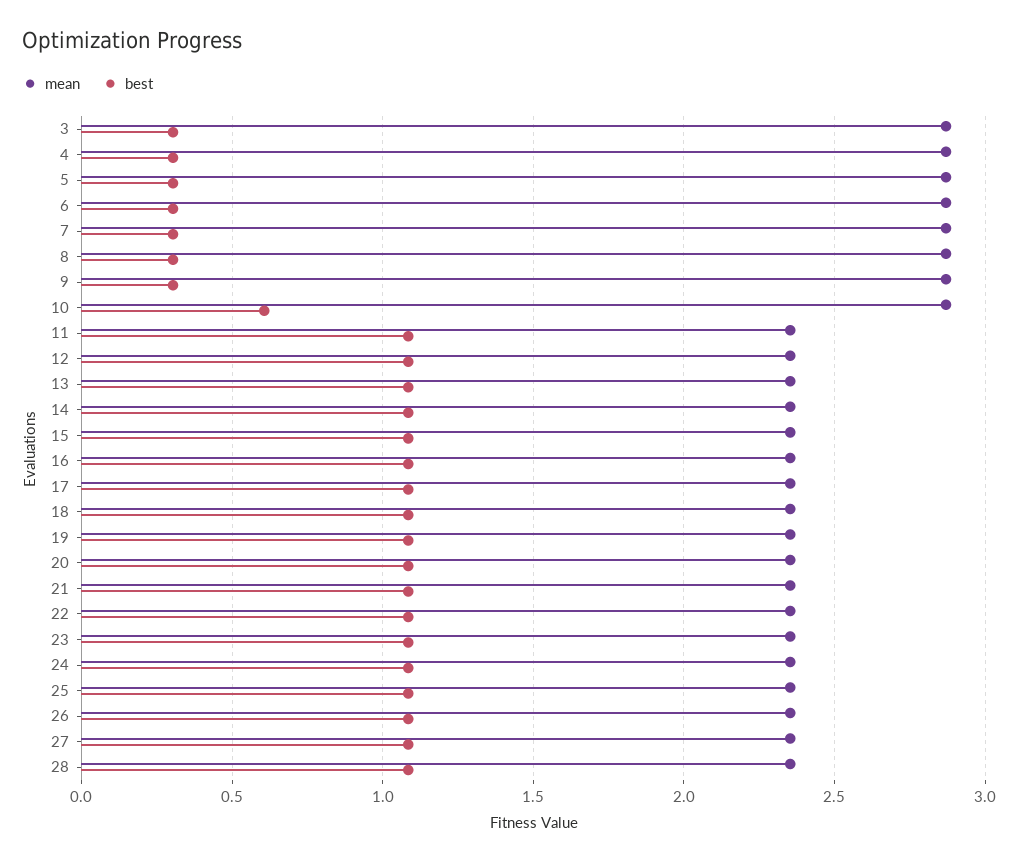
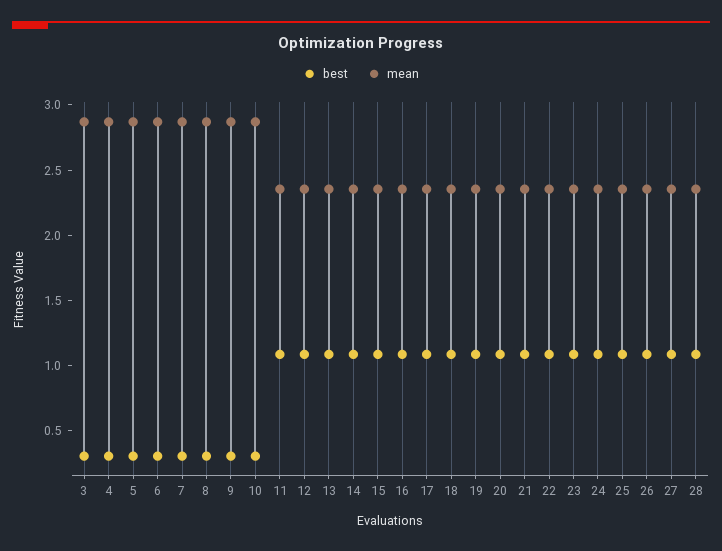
  {
    "mean": {
      "3": 2.85,
      "4": 2.85,
      "5": 2.85,
      "6": 2.85,
      "7": 2.85,
      "8": 2.85,
      "9": 2.85,
      "10": 2.85,
      "11": 2.35,
      "12": 2.35,
      "13": 2.35,
      "14": 2.35,
      "15": 2.35,
      "16": 2.35,
      "17": 2.35,
      "18": 2.35,
      "19": 2.35,
      "20": 2.35,
      "21": 2.35,
      "22": 2.35,
      "23": 2.35,
      "24": 2.35,
      "25": 2.35,
      "26": 2.35,
      "27": 2.35,
      "28": 2.35
    },
    "best": {
      "3": 0.3,
      "4": 0.3,
      "5": 0.3,
      "6": 0.3,
      "7": 0.3,
      "8": 0.3,
      "9": 0.3,
-     "10": 0.6,
+     "10": 0.3,
      "11": 1.1,
      "12": 1.1,
      "13": 1.1,
      "14": 1.1,
      "15": 1.1,
      "16": 1.1,
      "17": 1.1,
      "18": 1.1,
      "19": 1.1,
      "20": 1.1,
      "21": 1.1,
      "22": 1.1,
      "23": 1.1,
      "24": 1.1,
      "25": 1.1,
      "26": 1.1,
      "27": 1.1,
      "28": 1.1
    }
  }

